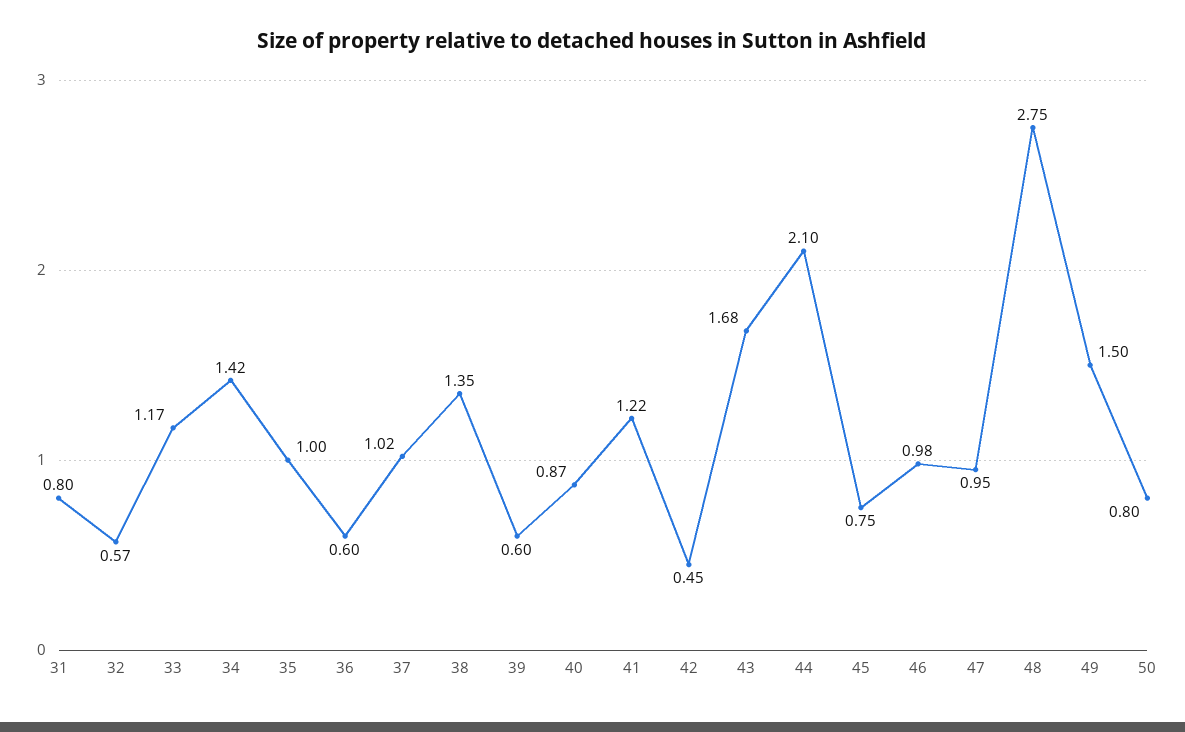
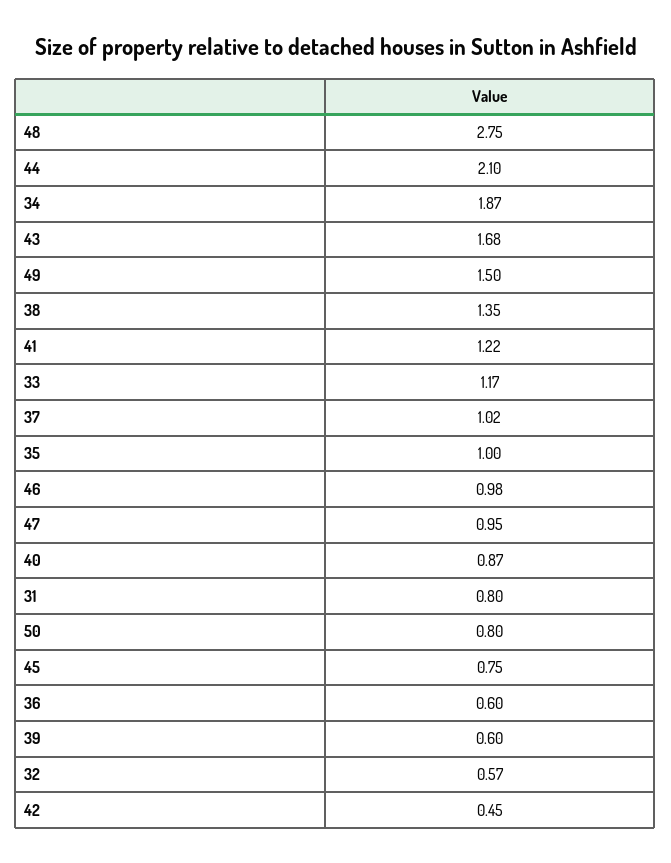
  {
    "31": 0.8,
    "32": 0.57,
    "33": 1.17,
-   "34": 1.42,
+   "34": 1.87,
    "35": 1,
    "36": 0.6,
    "37": 1.02,
    "38": 1.35,
    "39": 0.6,
    "40": 0.87,
    "41": 1.22,
    "42": 0.45,
    "43": 1.68,
    "44": 2.1,
    "45": 0.75,
    "46": 0.98,
    "47": 0.95,
    "48": 2.75,
    "49": 1.5,
    "50": 0.8
  }

